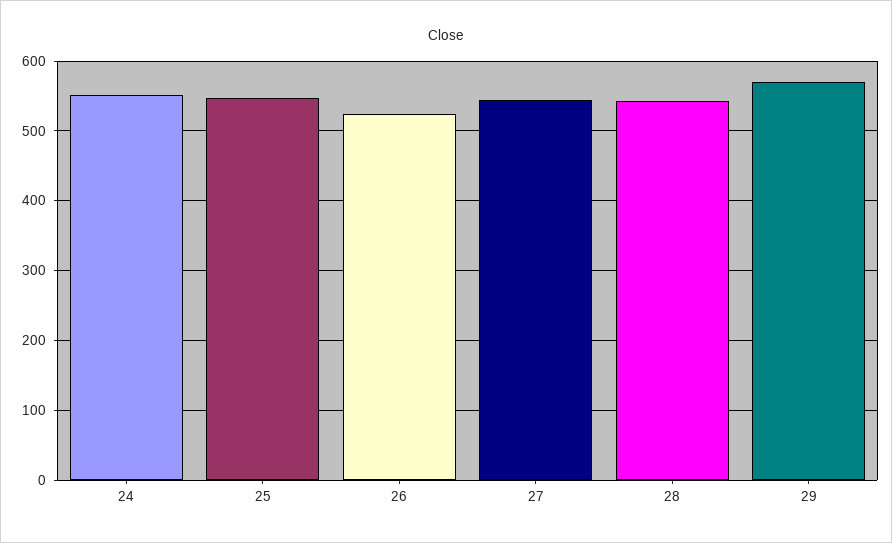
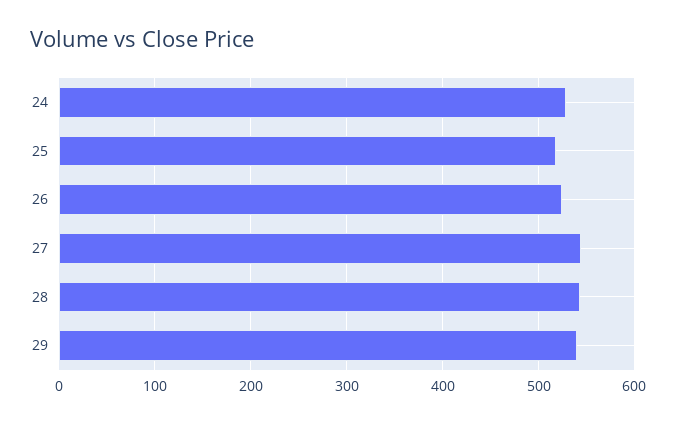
  {
-   "24": 550,
+   "24": 530,
-   "25": 550,
+   "25": 520,
    "26": 520,
    "27": 540,
    "28": 540,
-   "29": 570
+   "29": 540
  }

